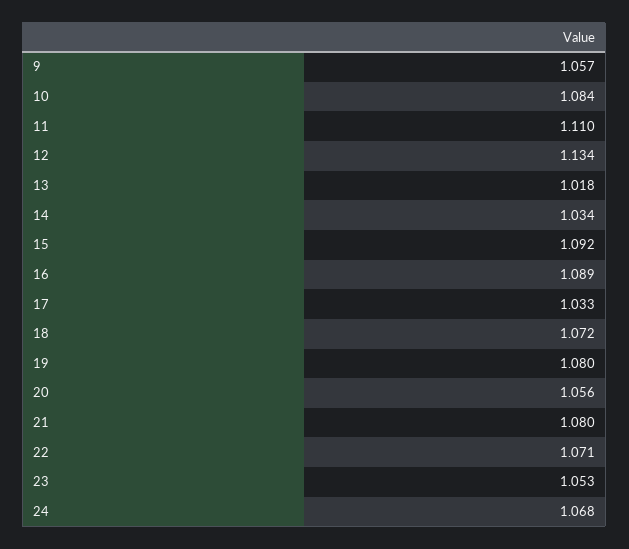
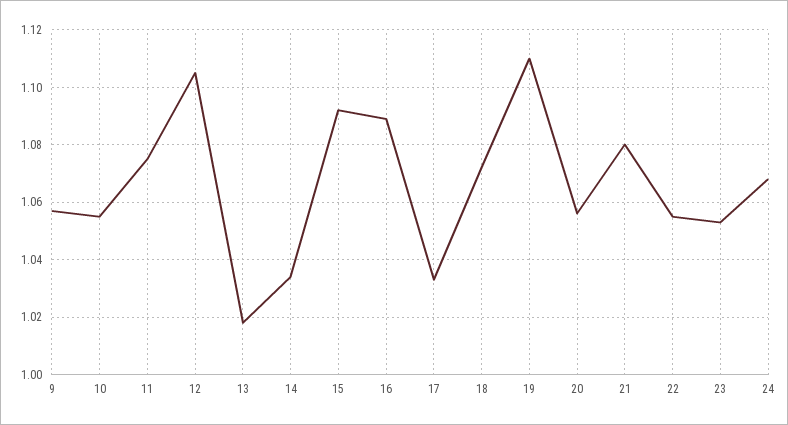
  {
    "9": 1.057,
-   "10": 1.084,
+   "10": 1.055,
-   "11": 1.11,
+   "11": 1.075,
-   "12": 1.134,
+   "12": 1.105,
    "13": 1.018,
    "14": 1.034,
    "15": 1.092,
    "16": 1.089,
    "17": 1.033,
    "18": 1.072,
-   "19": 1.08,
+   "19": 1.11,
    "20": 1.056,
    "21": 1.08,
-   "22": 1.071,
+   "22": 1.055,
    "23": 1.053,
    "24": 1.068
  }

